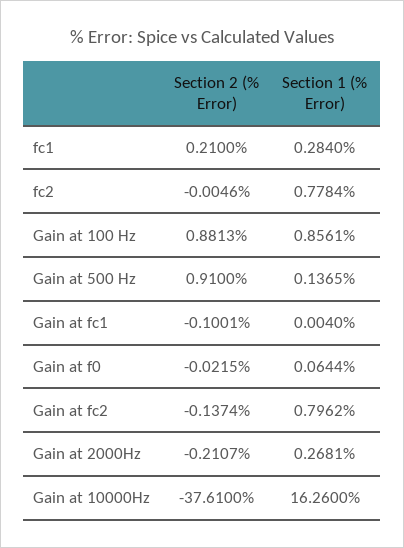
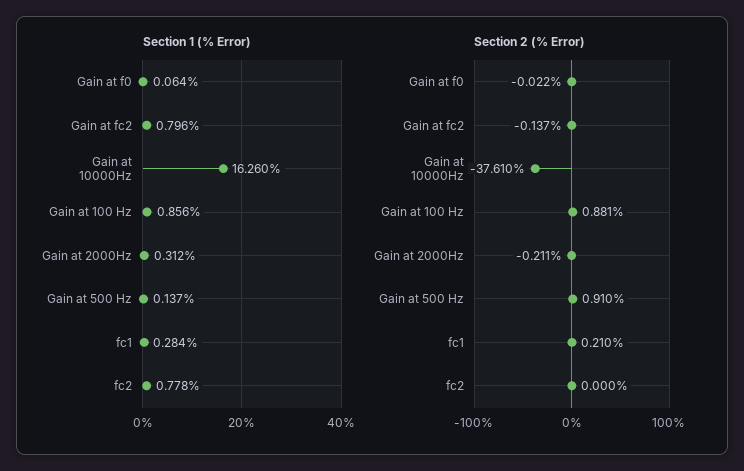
  {
    "Section 2 (% Error)": {
      "fc1": 0.21,
-     "fc2": -0.0046,
+     "fc2": 0,
      "Gain at 100 Hz": 0.8813,
      "Gain at 500 Hz": 0.91,
-     "Gain at fc1": -0.1001,
      "Gain at f0": -0.0215,
      "Gain at fc2": -0.1374,
      "Gain at 2000Hz": -0.2107,
      "Gain at 10000Hz": -37.61
    },
    "Section 1 (% Error)": {
      "fc1": 0.284,
      "fc2": 0.7784,
      "Gain at 100 Hz": 0.8561,
      "Gain at 500 Hz": 0.1365,
-     "Gain at fc1": 0.004,
      "Gain at f0": 0.0644,
      "Gain at fc2": 0.7962,
-     "Gain at 2000Hz": 0.2681,
+     "Gain at 2000Hz": 0.312,
      "Gain at 10000Hz": 16.26
    }
  }

